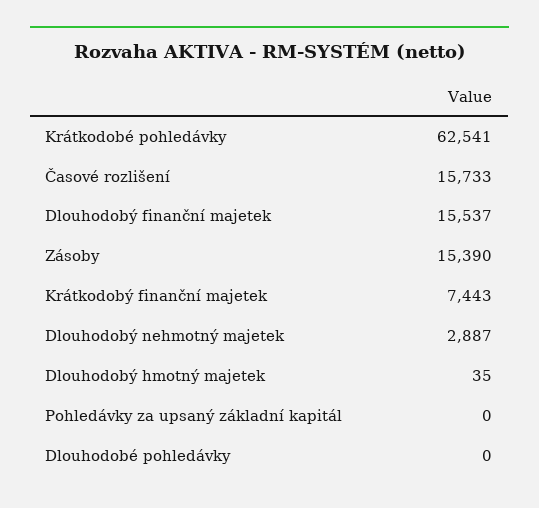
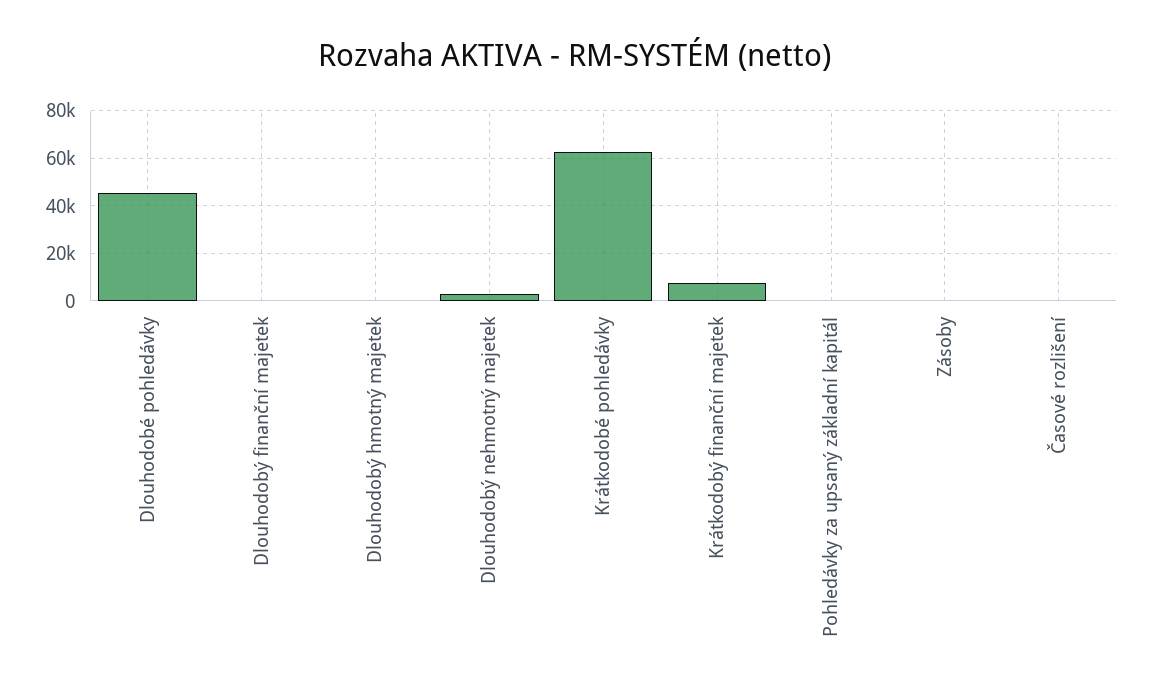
  {
    "Krátkodobé pohledávky": 62541,
-   "Časové rozlišení": 15733,
+   "Časové rozlišení": 0,
-   "Dlouhodobý finanční majetek": 15537,
+   "Dlouhodobý finanční majetek": 0,
-   "Zásoby": 15390,
+   "Zásoby": 0,
    "Krátkodobý finanční majetek": 7443,
    "Dlouhodobý nehmotný majetek": 2887,
    "Dlouhodobý hmotný majetek": 35,
    "Pohledávky za upsaný základní kapitál": 0,
-   "Dlouhodobé pohledávky": 0
+   "Dlouhodobé pohledávky": 45000
  }

